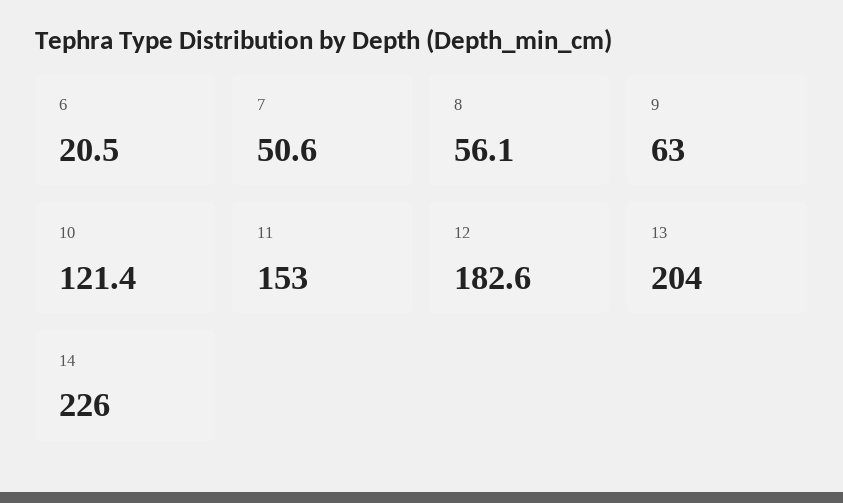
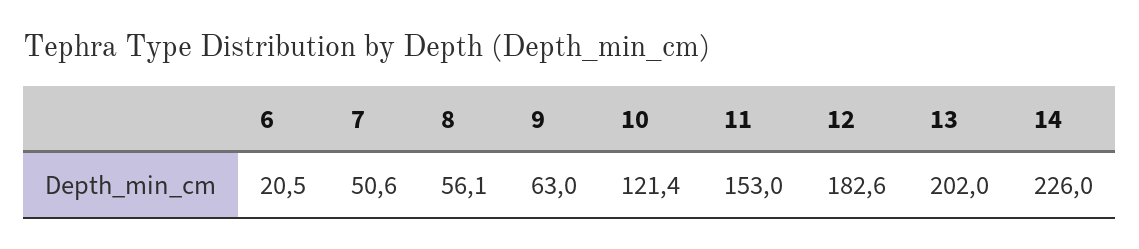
  {
    "6": 20.5,
    "7": 50.6,
    "8": 56.1,
    "9": 63,
    "10": 121.4,
    "11": 153,
    "12": 182.6,
-   "13": 204,
+   "13": 202,
    "14": 226
  }

